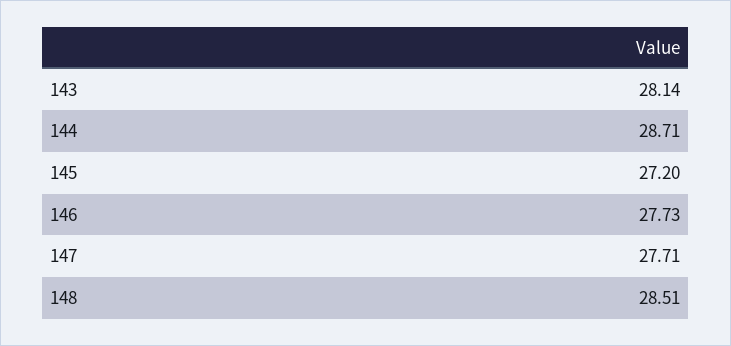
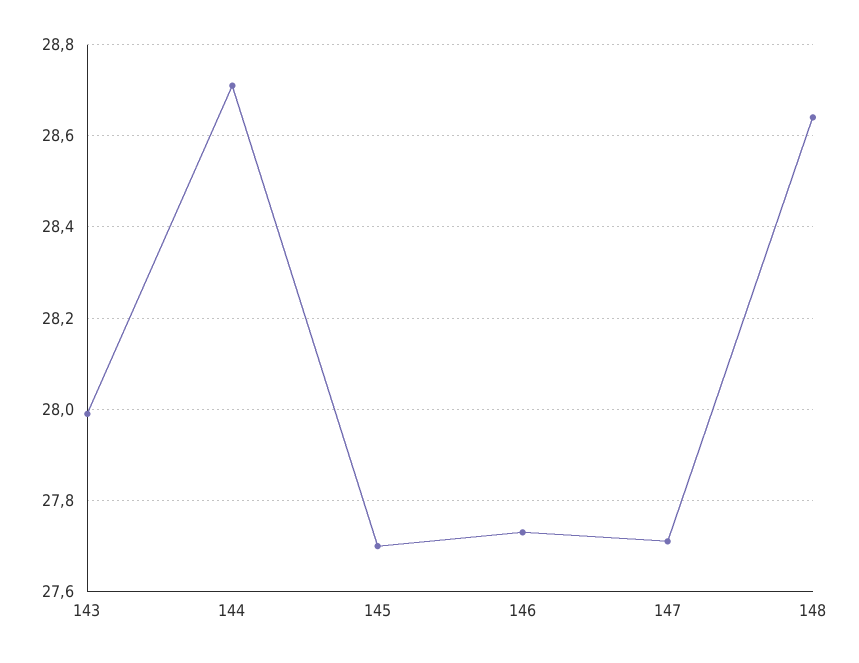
  {
-   "143": 28.14,
+   "143": 28,
    "144": 28.71,
-   "145": 27.2,
+   "145": 27.7,
    "146": 27.73,
    "147": 27.71,
-   "148": 28.51
+   "148": 28.65
  }

